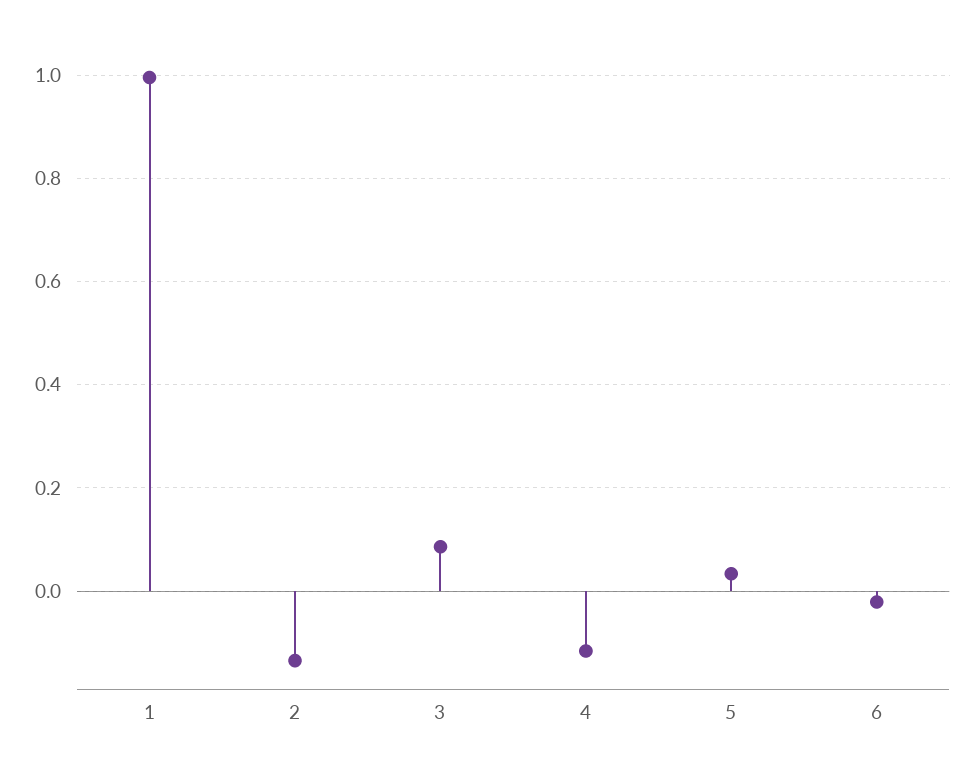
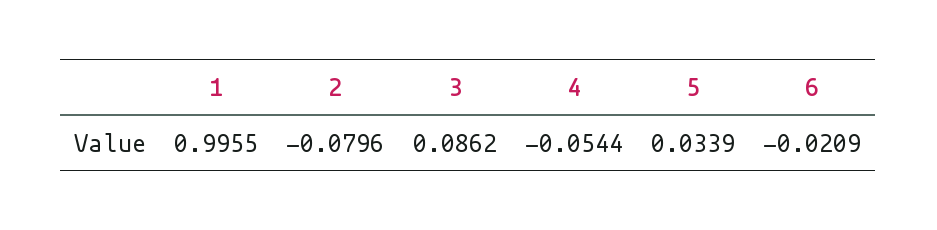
  {
    "1": 0.9955,
-   "2": -0.14,
+   "2": -0.0796,
    "3": 0.0862,
-   "4": -0.12,
+   "4": -0.0544,
    "5": 0.0339,
    "6": -0.0209
  }

